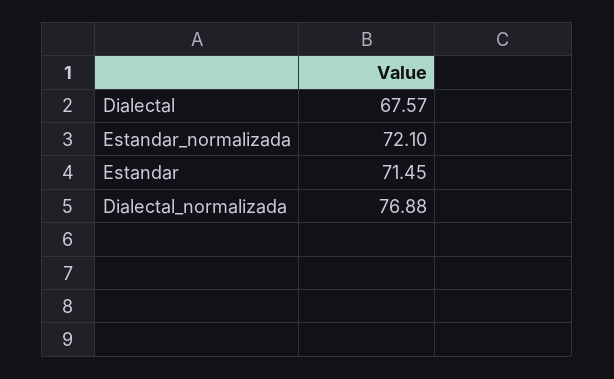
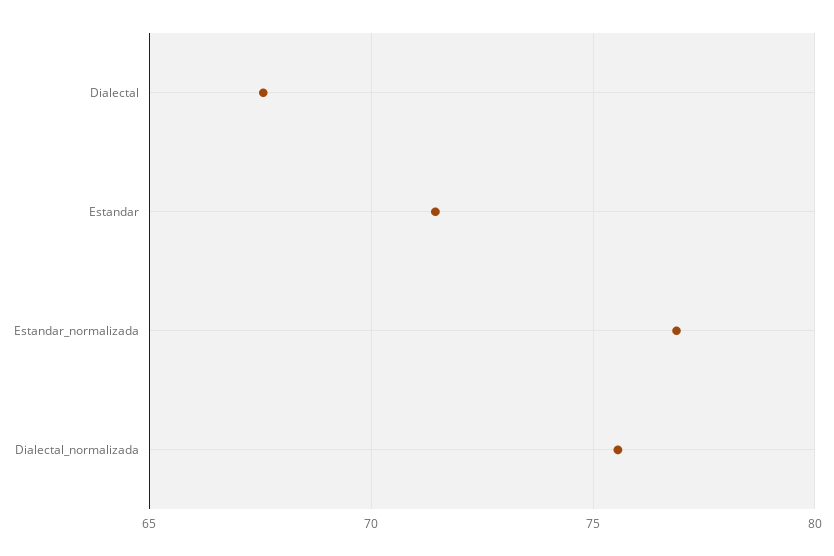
  {
    "Dialectal": 67.57,
-   "Estandar_normalizada": 72.1,
+   "Estandar_normalizada": 77,
    "Estandar": 71.45,
-   "Dialectal_normalizada": 76.88
+   "Dialectal_normalizada": 75.5
  }

